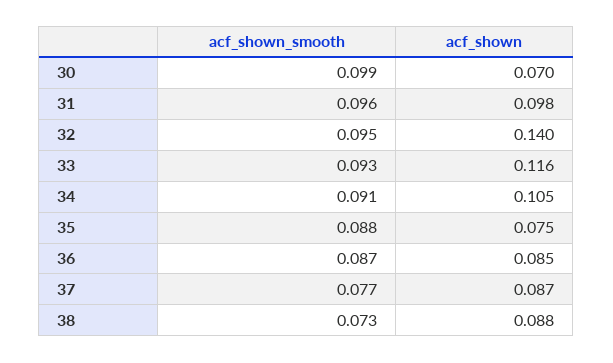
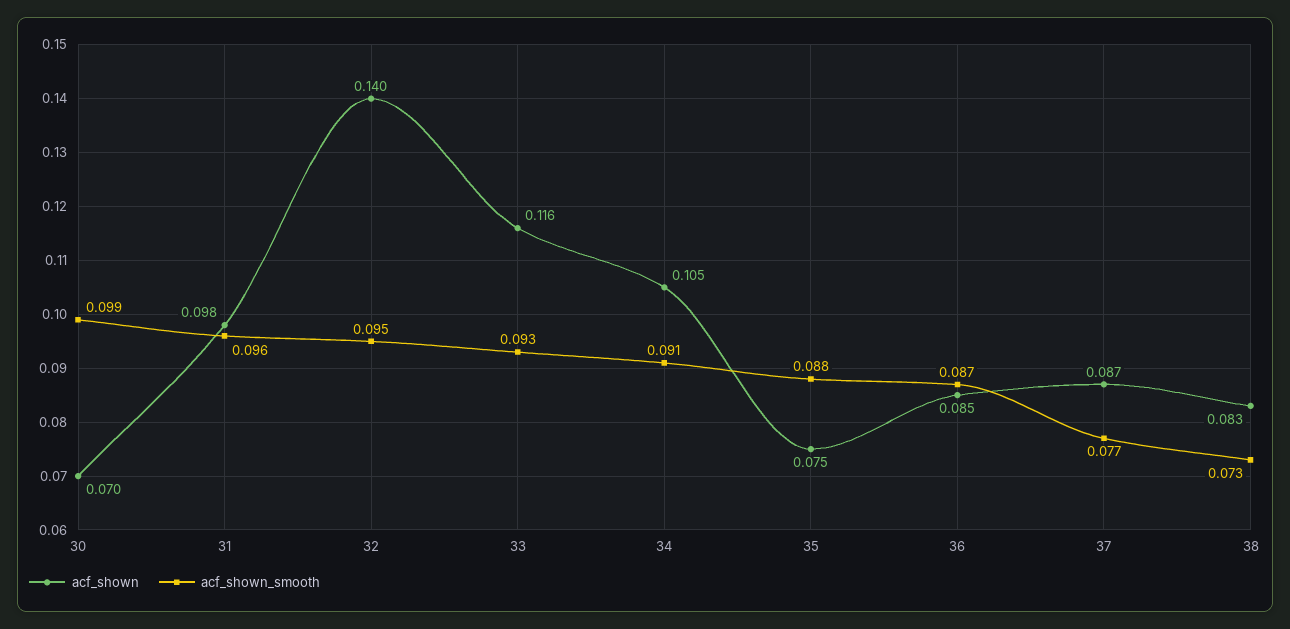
  {
    "acf_shown_smooth": {
      "30": 0.099,
      "31": 0.096,
      "32": 0.095,
      "33": 0.093,
      "34": 0.091,
      "35": 0.088,
      "36": 0.087,
      "37": 0.077,
      "38": 0.073
    },
    "acf_shown": {
      "30": 0.07,
      "31": 0.098,
      "32": 0.14,
      "33": 0.116,
      "34": 0.105,
      "35": 0.075,
      "36": 0.085,
      "37": 0.087,
-     "38": 0.088
+     "38": 0.083
    }
  }

